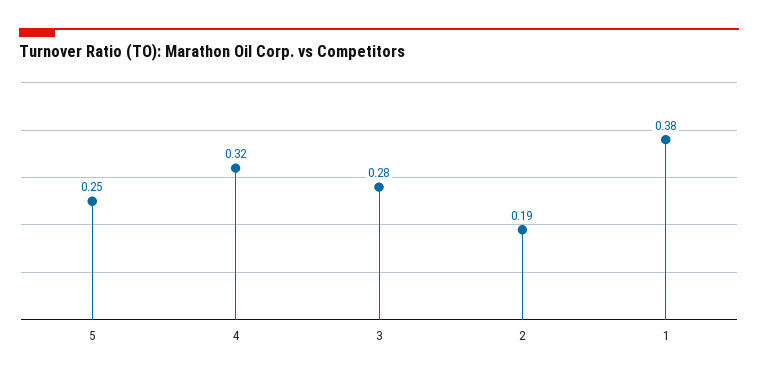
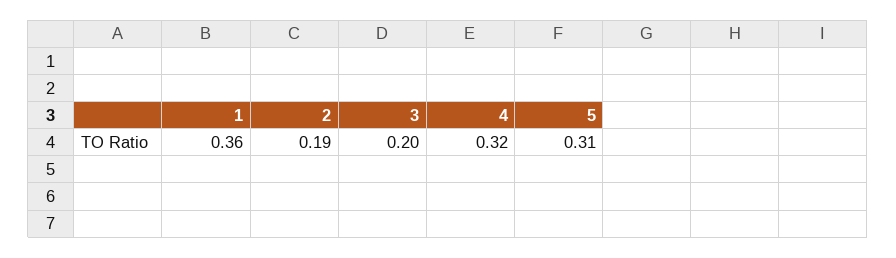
  {
-   "5": 0.25,
+   "5": 0.31,
    "4": 0.32,
-   "3": 0.28,
+   "3": 0.2,
    "2": 0.19,
-   "1": 0.38
+   "1": 0.36
  }

